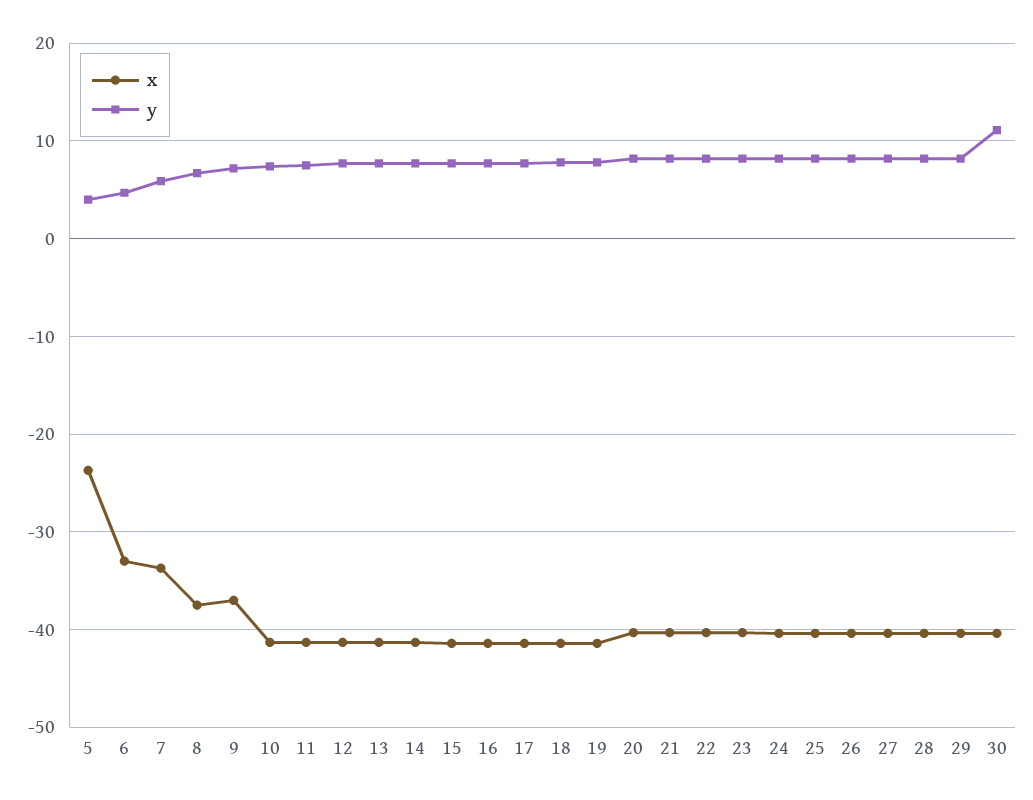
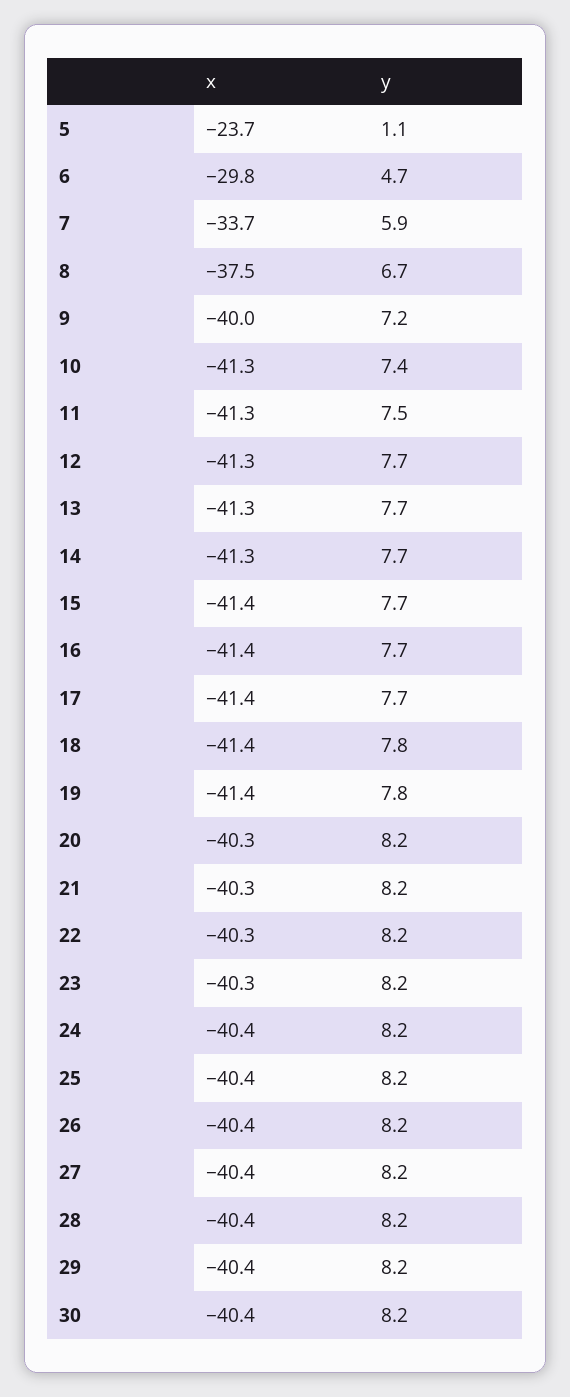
  {
    "x": {
      "5": -23.7,
-     "6": -33,
+     "6": -29.8,
      "7": -33.7,
      "8": -37.5,
-     "9": -37,
+     "9": -40,
      "10": -41.3,
      "11": -41.3,
      "12": -41.3,
      "13": -41.3,
      "14": -41.3,
      "15": -41.4,
      "16": -41.4,
      "17": -41.4,
      "18": -41.4,
      "19": -41.4,
      "20": -40.3,
      "21": -40.3,
      "22": -40.3,
      "23": -40.3,
      "24": -40.4,
      "25": -40.4,
      "26": -40.4,
      "27": -40.4,
      "28": -40.4,
      "29": -40.4,
      "30": -40.4
    },
    "y": {
-     "5": 4,
+     "5": 1.1,
      "6": 4.7,
      "7": 5.9,
      "8": 6.7,
      "9": 7.2,
      "10": 7.4,
      "11": 7.5,
      "12": 7.7,
      "13": 7.7,
      "14": 7.7,
      "15": 7.7,
      "16": 7.7,
      "17": 7.7,
      "18": 7.8,
      "19": 7.8,
      "20": 8.2,
      "21": 8.2,
      "22": 8.2,
      "23": 8.2,
      "24": 8.2,
      "25": 8.2,
      "26": 8.2,
      "27": 8.2,
      "28": 8.2,
      "29": 8.2,
-     "30": 11
+     "30": 8.2
    }
  }

